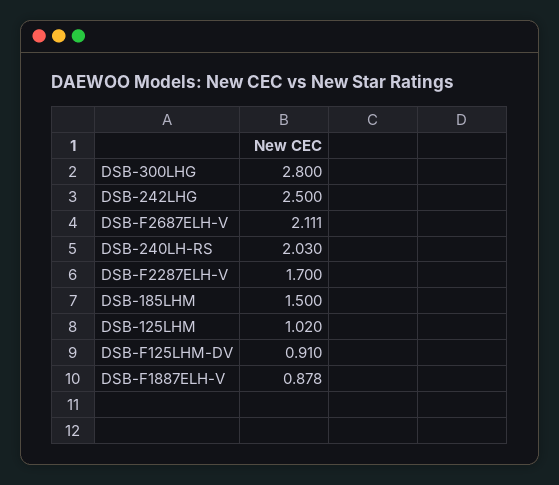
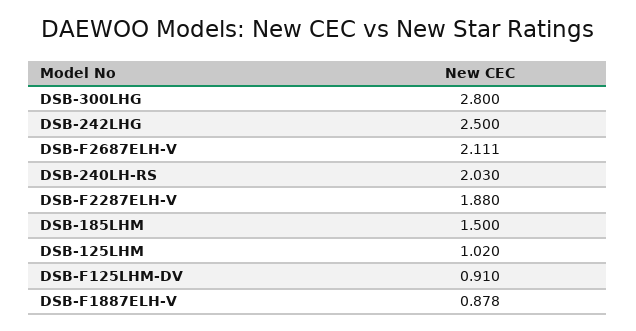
  {
    "DSB-300LHG": 2.8,
    "DSB-242LHG": 2.5,
    "DSB-F2687ELH-V": 2.111,
    "DSB-240LH-RS": 2.03,
-   "DSB-F2287ELH-V": 1.7,
+   "DSB-F2287ELH-V": 1.88,
    "DSB-185LHM": 1.5,
    "DSB-125LHM": 1.02,
    "DSB-F125LHM-DV": 0.91,
    "DSB-F1887ELH-V": 0.878
  }

